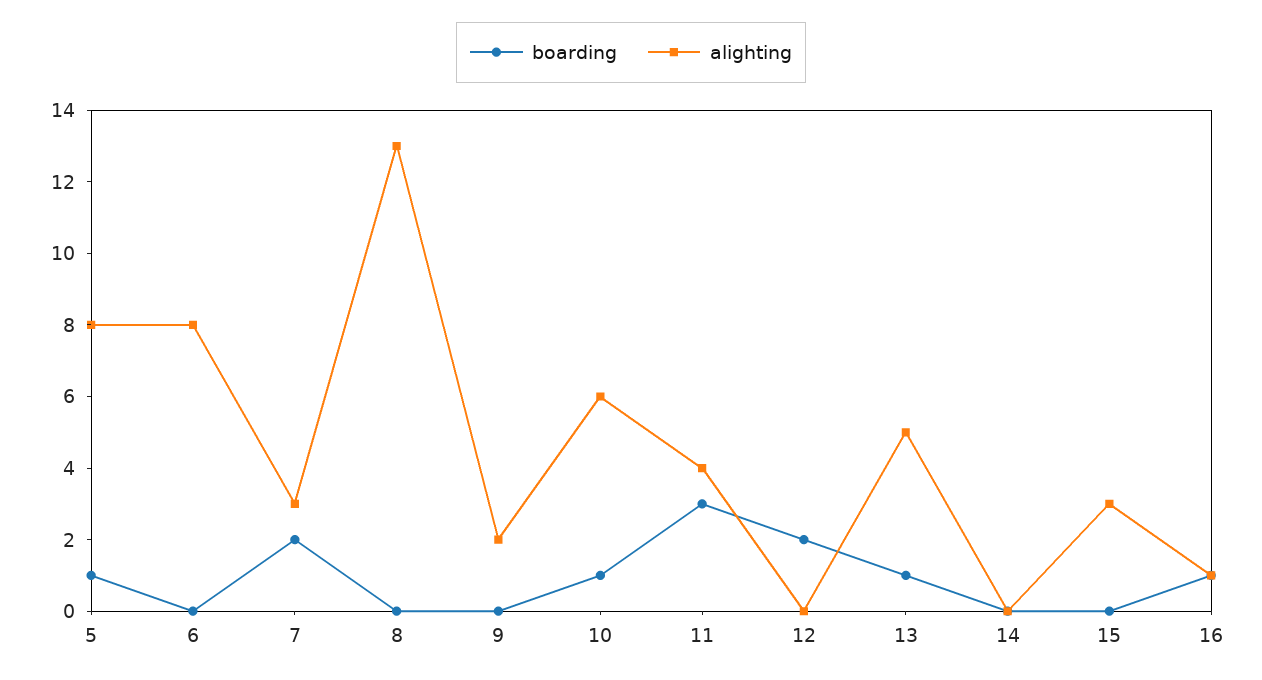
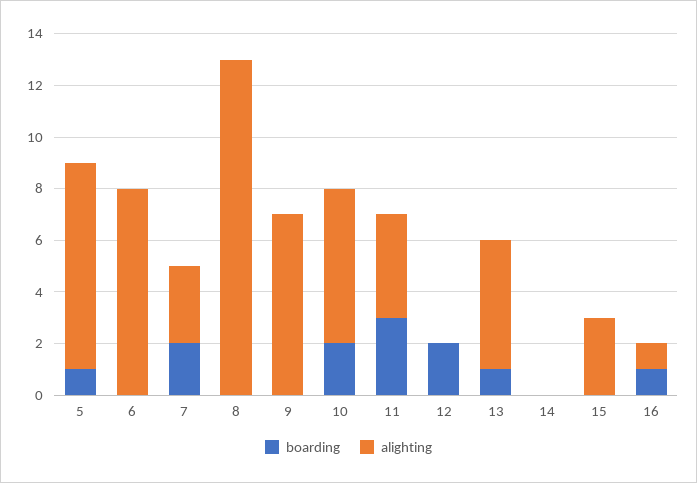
  {
    "boarding": {
      "5": 1,
      "6": 0,
      "7": 2,
      "8": 0,
      "9": 0,
-     "10": 1,
+     "10": 2,
      "11": 3,
      "12": 2,
      "13": 1,
      "14": 0,
      "15": 0,
      "16": 1
    },
    "alighting": {
      "5": 8,
      "6": 8,
      "7": 3,
      "8": 13,
-     "9": 2,
+     "9": 7,
      "10": 6,
      "11": 4,
      "12": 0,
      "13": 5,
      "14": 0,
      "15": 3,
      "16": 1
    }
  }

